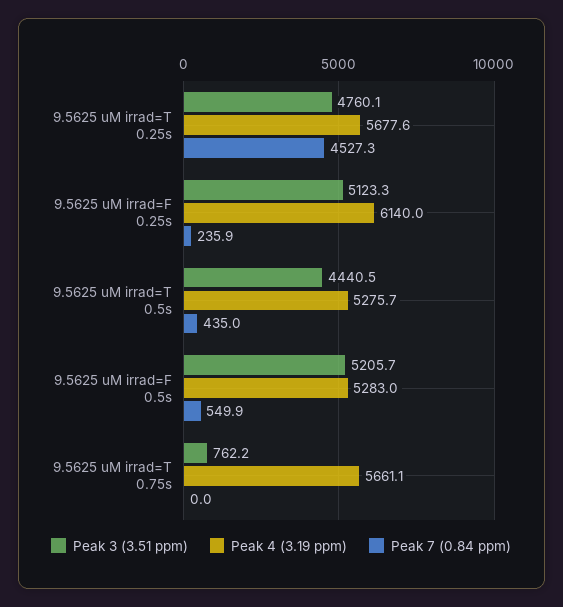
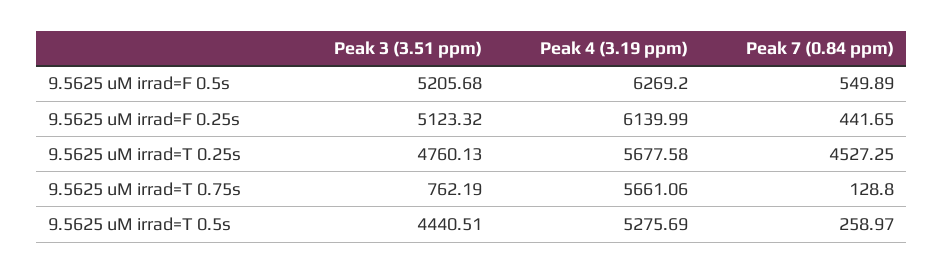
  {
    "Peak 3 (3.51 ppm)": {
      "9.5625 uM irrad=T 0.25s": 4760.13,
      "9.5625 uM irrad=F 0.25s": 5123.32,
      "9.5625 uM irrad=T 0.5s": 4440.51,
      "9.5625 uM irrad=F 0.5s": 5205.68,
      "9.5625 uM irrad=T 0.75s": 762.19
    },
    "Peak 4 (3.19 ppm)": {
      "9.5625 uM irrad=T 0.25s": 5677.58,
      "9.5625 uM irrad=F 0.25s": 6139.99,
      "9.5625 uM irrad=T 0.5s": 5275.69,
-     "9.5625 uM irrad=F 0.5s": 5283,
+     "9.5625 uM irrad=F 0.5s": 6269.2,
      "9.5625 uM irrad=T 0.75s": 5661.06
    },
    "Peak 7 (0.84 ppm)": {
      "9.5625 uM irrad=T 0.25s": 4527.25,
-     "9.5625 uM irrad=F 0.25s": 235.9,
+     "9.5625 uM irrad=F 0.25s": 441.65,
-     "9.5625 uM irrad=T 0.5s": 435,
+     "9.5625 uM irrad=T 0.5s": 258.97,
      "9.5625 uM irrad=F 0.5s": 549.89,
-     "9.5625 uM irrad=T 0.75s": 0
+     "9.5625 uM irrad=T 0.75s": 128.8
    }
  }

